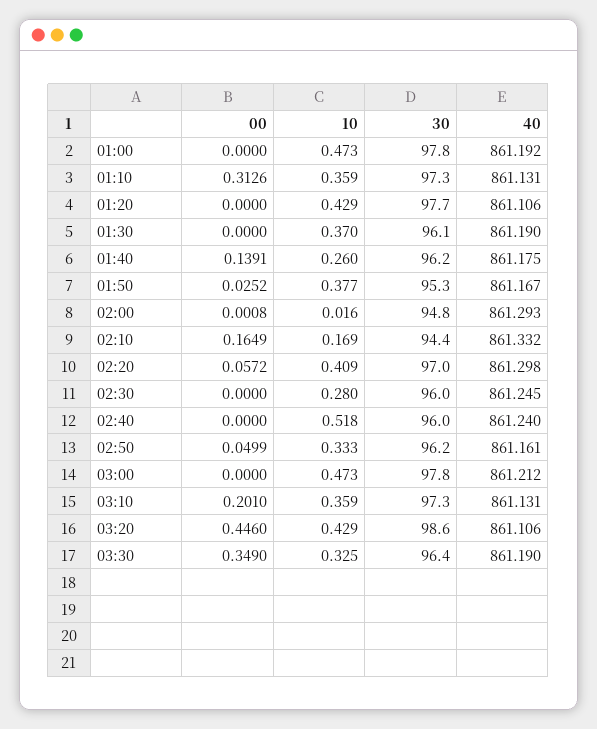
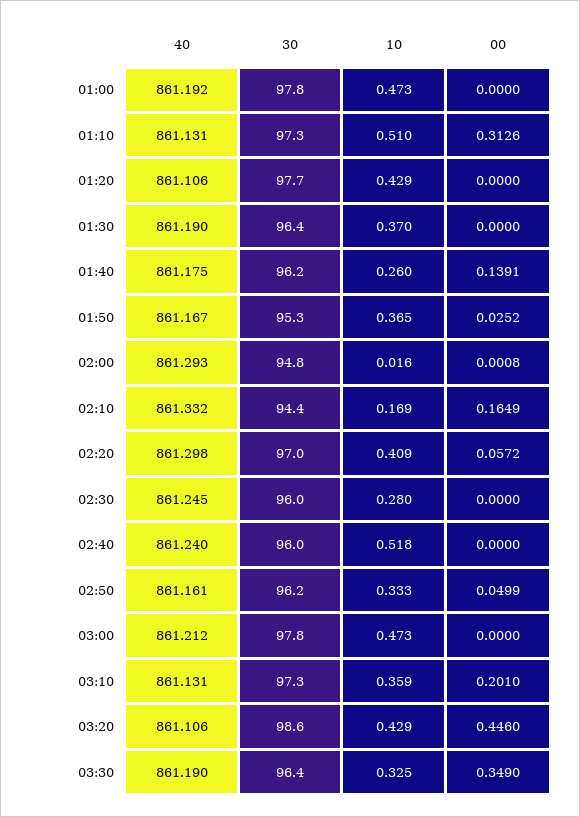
  {
    "00": {
      "01:00": 0,
      "01:10": 0.3126,
      "01:20": 0,
      "01:30": 0,
      "01:40": 0.1391,
      "01:50": 0.0252,
      "02:00": 0.0008,
      "02:10": 0.1649,
      "02:20": 0.0572,
      "02:30": 0,
      "02:40": 0,
      "02:50": 0.0499,
      "03:00": 0,
      "03:10": 0.201,
      "03:20": 0.446,
      "03:30": 0.349
    },
    "10": {
      "01:00": 0.473,
-     "01:10": 0.359,
+     "01:10": 0.51,
      "01:20": 0.429,
      "01:30": 0.37,
      "01:40": 0.26,
-     "01:50": 0.377,
+     "01:50": 0.365,
      "02:00": 0.016,
      "02:10": 0.169,
      "02:20": 0.409,
      "02:30": 0.28,
      "02:40": 0.518,
      "02:50": 0.333,
      "03:00": 0.473,
      "03:10": 0.359,
      "03:20": 0.429,
      "03:30": 0.325
    },
    "30": {
      "01:00": 97.8,
      "01:10": 97.3,
      "01:20": 97.7,
-     "01:30": 96.1,
+     "01:30": 96.4,
      "01:40": 96.2,
      "01:50": 95.3,
      "02:00": 94.8,
      "02:10": 94.4,
      "02:20": 97,
      "02:30": 96,
      "02:40": 96,
      "02:50": 96.2,
      "03:00": 97.8,
      "03:10": 97.3,
      "03:20": 98.6,
      "03:30": 96.4
    },
    "40": {
      "01:00": 861.192,
      "01:10": 861.131,
      "01:20": 861.106,
      "01:30": 861.19,
      "01:40": 861.175,
      "01:50": 861.167,
      "02:00": 861.293,
      "02:10": 861.332,
      "02:20": 861.298,
      "02:30": 861.245,
      "02:40": 861.24,
      "02:50": 861.161,
      "03:00": 861.212,
      "03:10": 861.131,
      "03:20": 861.106,
      "03:30": 861.19
    }
  }

